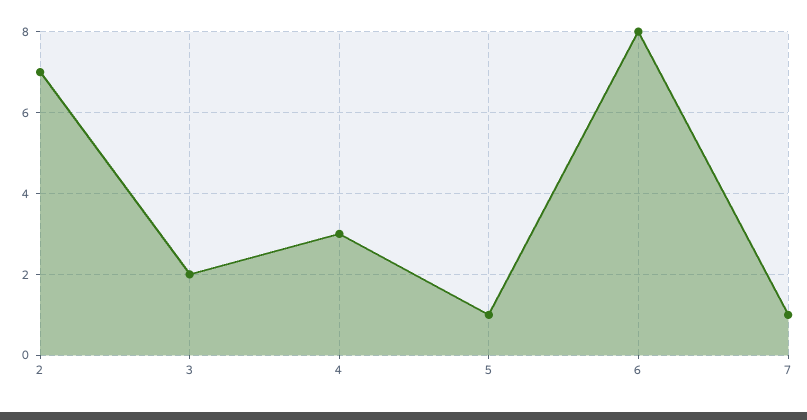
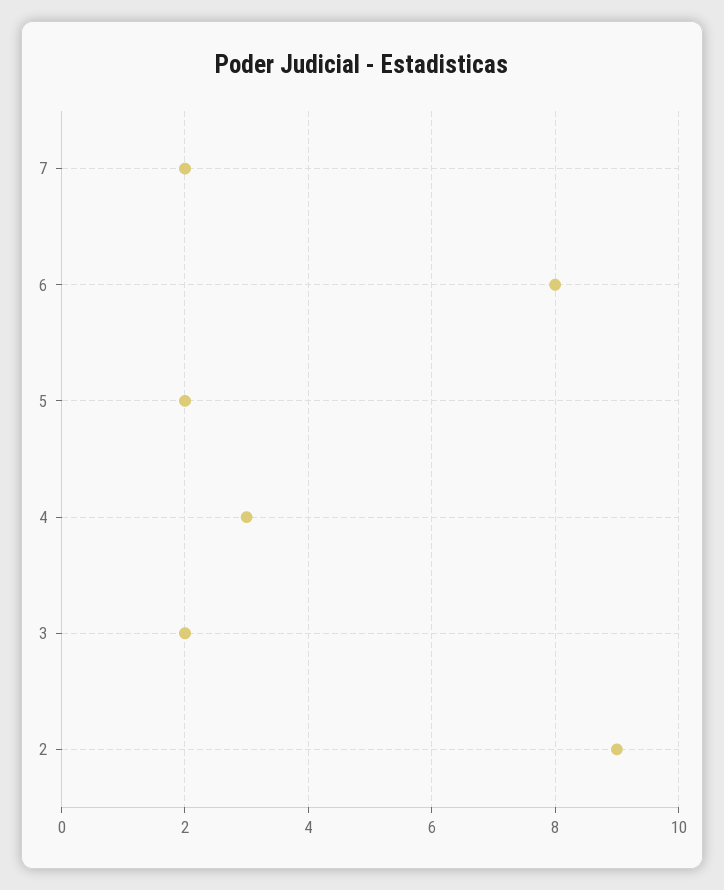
  {
-   "2": 7,
+   "2": 9,
    "3": 2,
    "4": 3,
-   "5": 1,
+   "5": 2,
    "6": 8,
-   "7": 1
+   "7": 2
  }

